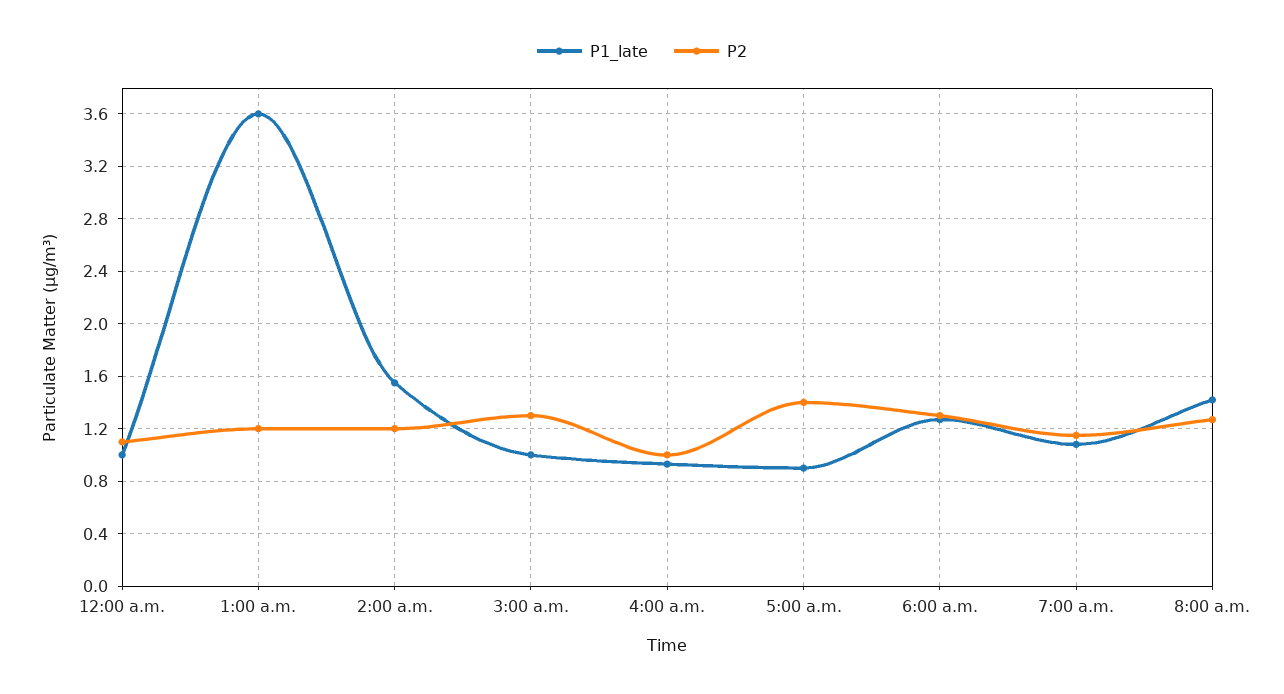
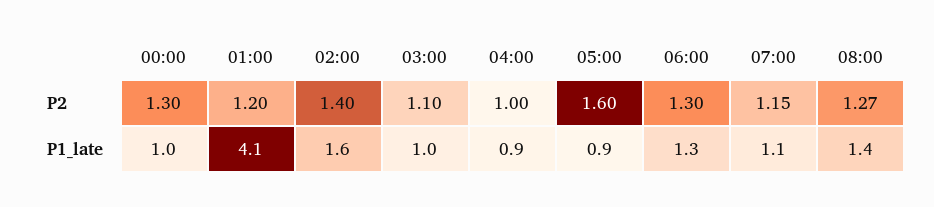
  {
    "P1_late": {
      "12:00 a.m.": 1,
-     "1:00 a.m.": 3.6,
+     "1:00 a.m.": 4.1,
      "2:00 a.m.": 1.6,
      "3:00 a.m.": 1,
      "4:00 a.m.": 0.9,
      "5:00 a.m.": 0.9,
      "6:00 a.m.": 1.3,
      "7:00 a.m.": 1.1,
      "8:00 a.m.": 1.4
    },
    "P2": {
-     "12:00 a.m.": 1.1,
+     "12:00 a.m.": 1.3,
      "1:00 a.m.": 1.2,
-     "2:00 a.m.": 1.2,
+     "2:00 a.m.": 1.4,
-     "3:00 a.m.": 1.3,
+     "3:00 a.m.": 1.1,
      "4:00 a.m.": 1,
-     "5:00 a.m.": 1.4,
+     "5:00 a.m.": 1.6,
      "6:00 a.m.": 1.3,
      "7:00 a.m.": 1.15,
      "8:00 a.m.": 1.27
    }
  }

